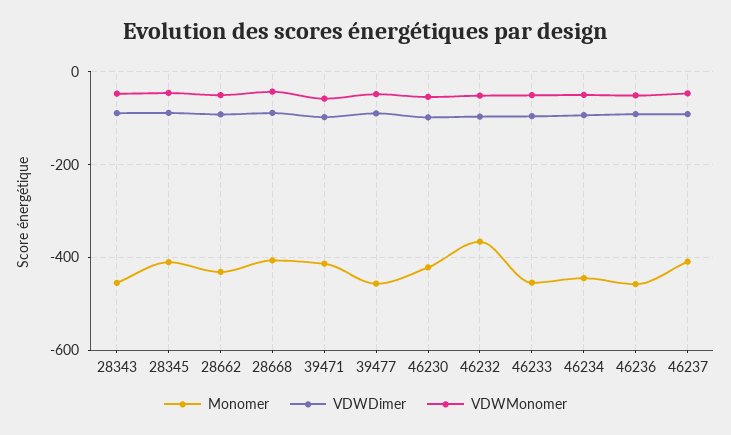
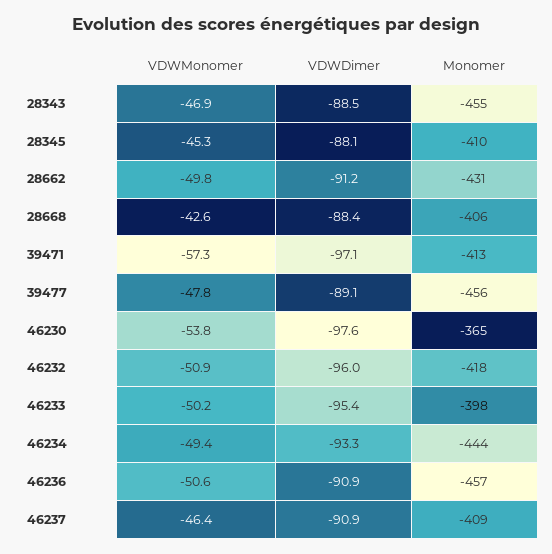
  {
    "Monomer": {
      "28343": -455,
      "28345": -410,
      "28662": -431,
      "28668": -406,
      "39471": -413,
      "39477": -456,
-     "46230": -420,
+     "46230": -365,
-     "46232": -360,
+     "46232": -418,
-     "46233": -460,
+     "46233": -398,
      "46234": -444,
      "46236": -457,
      "46237": -409
    },
    "VDWDimer": {
      "28343": -88.5,
      "28345": -88.1,
      "28662": -91.2,
      "28668": -88.4,
      "39471": -97.1,
      "39477": -89.1,
      "46230": -97.6,
      "46232": -96,
      "46233": -95.4,
      "46234": -93.3,
      "46236": -90.9,
      "46237": -90.9
    },
    "VDWMonomer": {
      "28343": -46.9,
      "28345": -45.3,
      "28662": -49.8,
      "28668": -42.6,
      "39471": -57.3,
      "39477": -47.8,
      "46230": -53.8,
      "46232": -50.9,
      "46233": -50.2,
      "46234": -49.4,
      "46236": -50.6,
      "46237": -46.4
    }
  }

